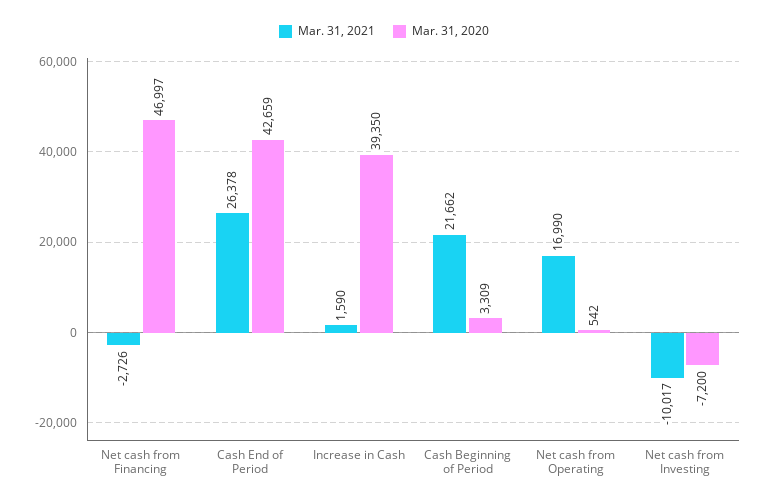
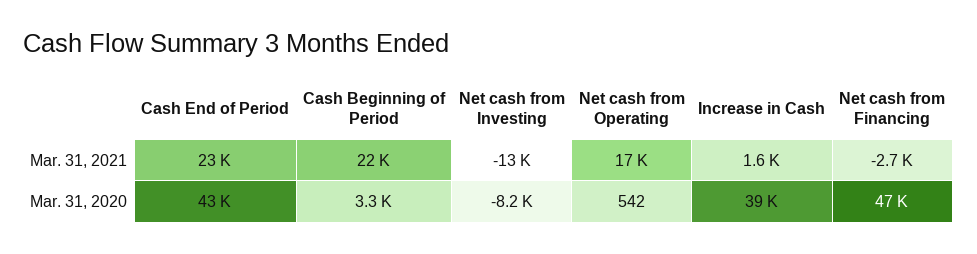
  {
    "Mar. 31, 2021": {
      "Net cash from Financing": -2726,
-     "Cash End of Period": 26378,
+     "Cash End of Period": 23000,
      "Increase in Cash": 1590,
      "Cash Beginning of Period": 21662,
      "Net cash from Operating": 16990,
-     "Net cash from Investing": -10017
+     "Net cash from Investing": -13000
    },
    "Mar. 31, 2020": {
      "Net cash from Financing": 46997,
      "Cash End of Period": 42659,
      "Increase in Cash": 39350,
      "Cash Beginning of Period": 3309,
      "Net cash from Operating": 542,
-     "Net cash from Investing": -7200
+     "Net cash from Investing": -8200
    }
  }

